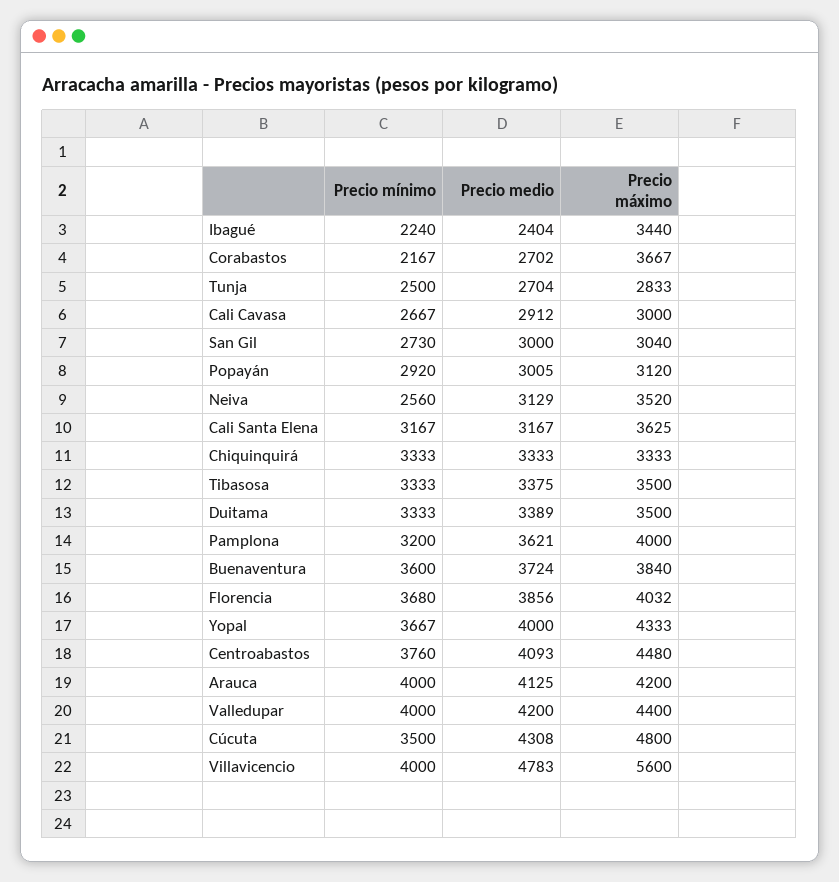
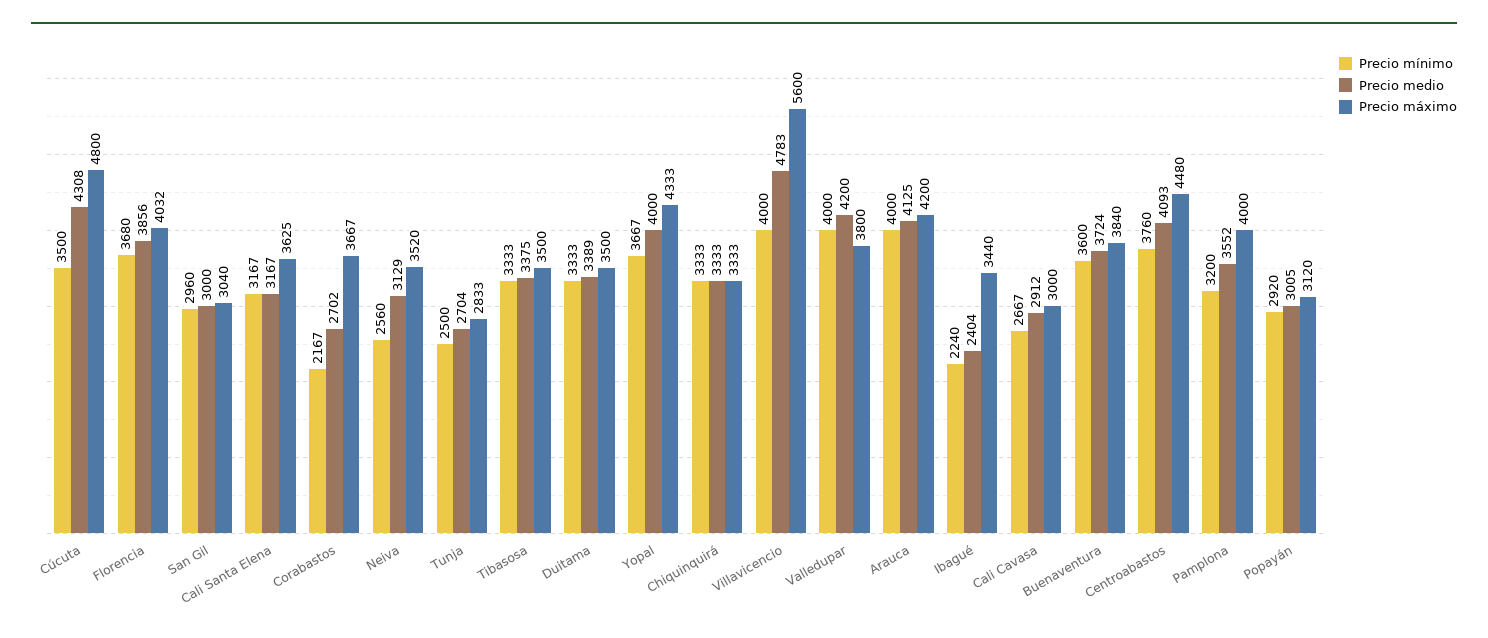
  {
    "Precio mínimo": {
      "Ibagué": 2240,
      "Corabastos": 2167,
      "Tunja": 2500,
      "Cali Cavasa": 2667,
-     "San Gil": 2730,
+     "San Gil": 2960,
      "Popayán": 2920,
      "Neiva": 2560,
      "Cali Santa Elena": 3167,
      "Chiquinquirá": 3333,
      "Tibasosa": 3333,
      "Duitama": 3333,
      "Pamplona": 3200,
      "Buenaventura": 3600,
      "Florencia": 3680,
      "Yopal": 3667,
      "Centroabastos": 3760,
      "Arauca": 4000,
      "Valledupar": 4000,
      "Cúcuta": 3500,
      "Villavicencio": 4000
    },
    "Precio medio": {
      "Ibagué": 2404,
      "Corabastos": 2702,
      "Tunja": 2704,
      "Cali Cavasa": 2912,
      "San Gil": 3000,
      "Popayán": 3005,
      "Neiva": 3129,
      "Cali Santa Elena": 3167,
      "Chiquinquirá": 3333,
      "Tibasosa": 3375,
      "Duitama": 3389,
-     "Pamplona": 3621,
+     "Pamplona": 3552,
      "Buenaventura": 3724,
      "Florencia": 3856,
      "Yopal": 4000,
      "Centroabastos": 4093,
      "Arauca": 4125,
      "Valledupar": 4200,
      "Cúcuta": 4308,
      "Villavicencio": 4783
    },
    "Precio máximo": {
      "Ibagué": 3440,
      "Corabastos": 3667,
      "Tunja": 2833,
      "Cali Cavasa": 3000,
      "San Gil": 3040,
      "Popayán": 3120,
      "Neiva": 3520,
      "Cali Santa Elena": 3625,
      "Chiquinquirá": 3333,
      "Tibasosa": 3500,
      "Duitama": 3500,
      "Pamplona": 4000,
      "Buenaventura": 3840,
      "Florencia": 4032,
      "Yopal": 4333,
      "Centroabastos": 4480,
      "Arauca": 4200,
-     "Valledupar": 4400,
+     "Valledupar": 3800,
      "Cúcuta": 4800,
      "Villavicencio": 5600
    }
  }

